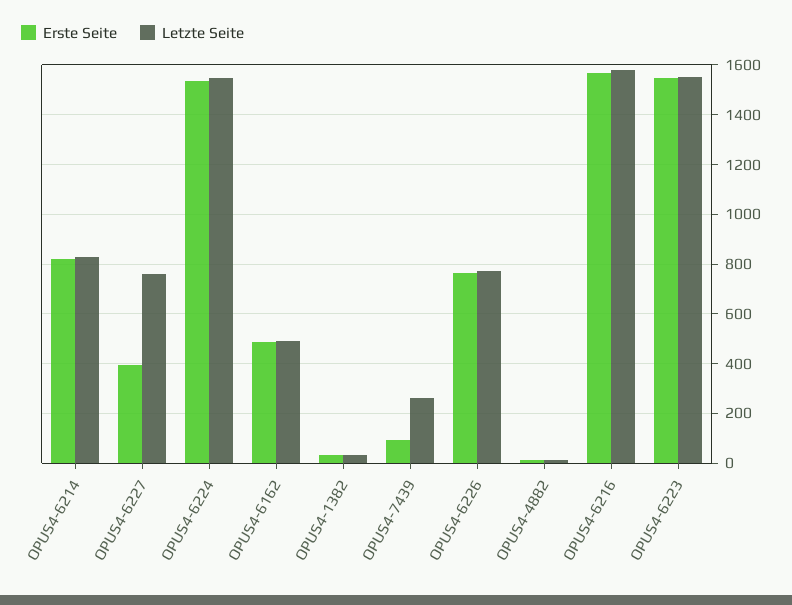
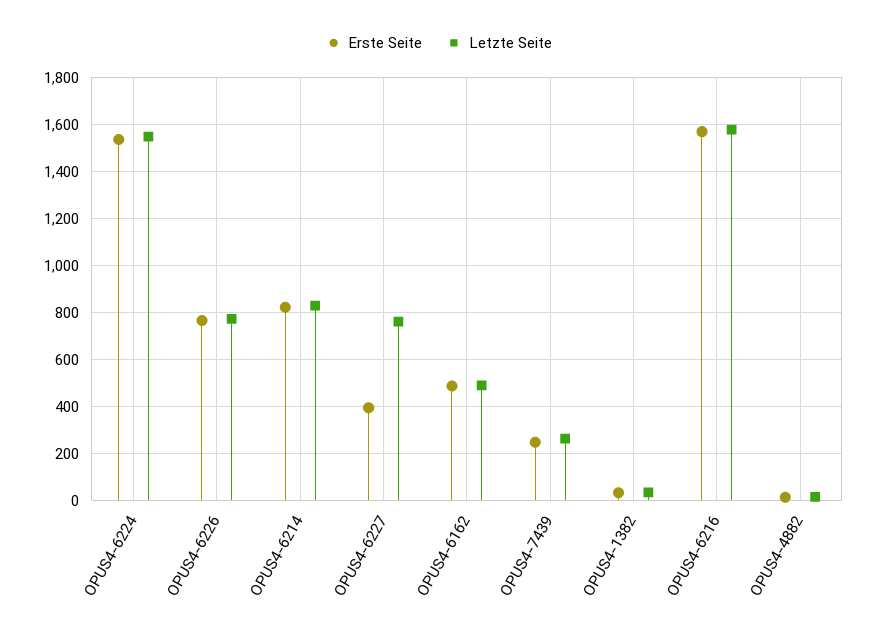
  {
    "Erste Seite": {
      "OPUS4-6214": 825,
      "OPUS4-6227": 400,
      "OPUS4-6224": 1525,
      "OPUS4-6162": 475,
      "OPUS4-1382": 25,
-     "OPUS4-7439": 100,
+     "OPUS4-7439": 250,
      "OPUS4-6226": 775,
      "OPUS4-4882": 0,
-     "OPUS4-6216": 1575,
+     "OPUS4-6216": 1575
-     "OPUS4-6223": 1550
    },
    "Letzte Seite": {
      "OPUS4-6214": 825,
      "OPUS4-6227": 750,
      "OPUS4-6224": 1550,
      "OPUS4-6162": 500,
      "OPUS4-1382": 25,
      "OPUS4-7439": 250,
      "OPUS4-6226": 775,
      "OPUS4-4882": 25,
-     "OPUS4-6216": 1575,
+     "OPUS4-6216": 1575
-     "OPUS4-6223": 1550
    }
  }

